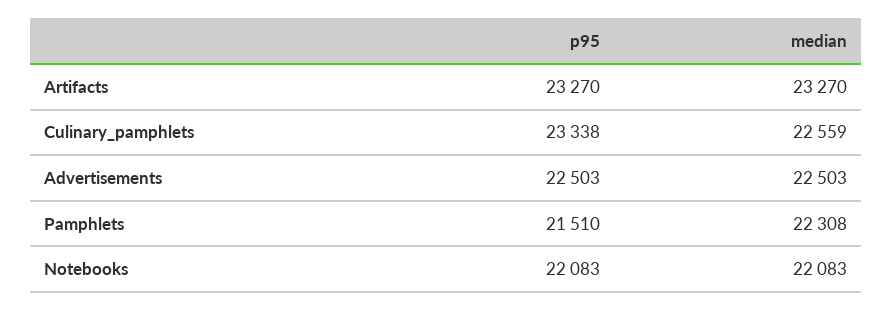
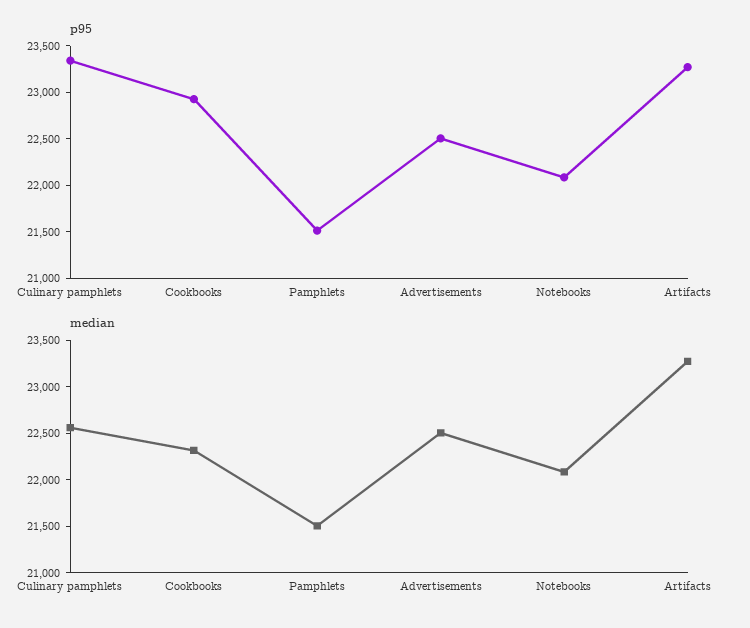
  {
    "p95": {
      "Artifacts": 23270,
      "Culinary_pamphlets": 23338,
      "Advertisements": 22503,
      "Pamphlets": 21510,
-     "Notebooks": 22083
+     "Notebooks": 22083,
+     "Cookbooks": 22900
    },
    "median": {
      "Artifacts": 23270,
      "Culinary_pamphlets": 22559,
      "Advertisements": 22503,
-     "Pamphlets": 22308,
+     "Pamphlets": 21500,
-     "Notebooks": 22083
+     "Notebooks": 22083,
+     "Cookbooks": 22300
    }
  }

